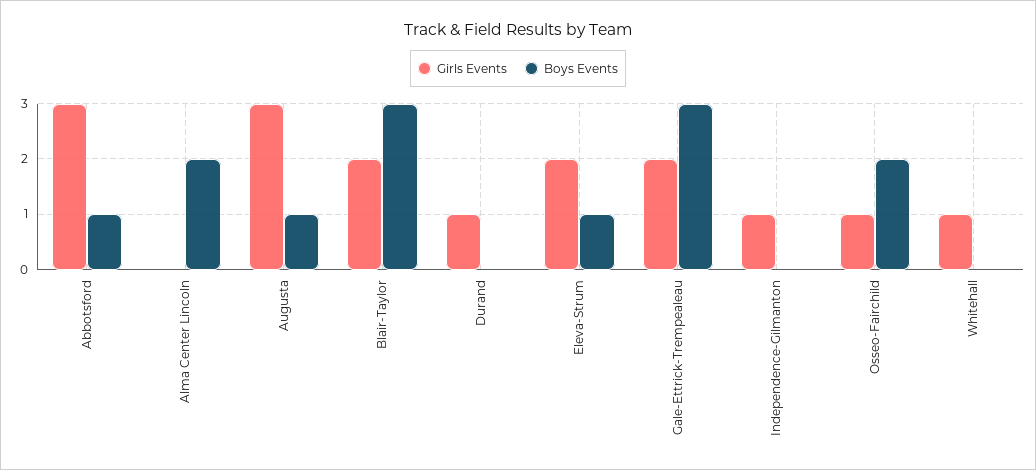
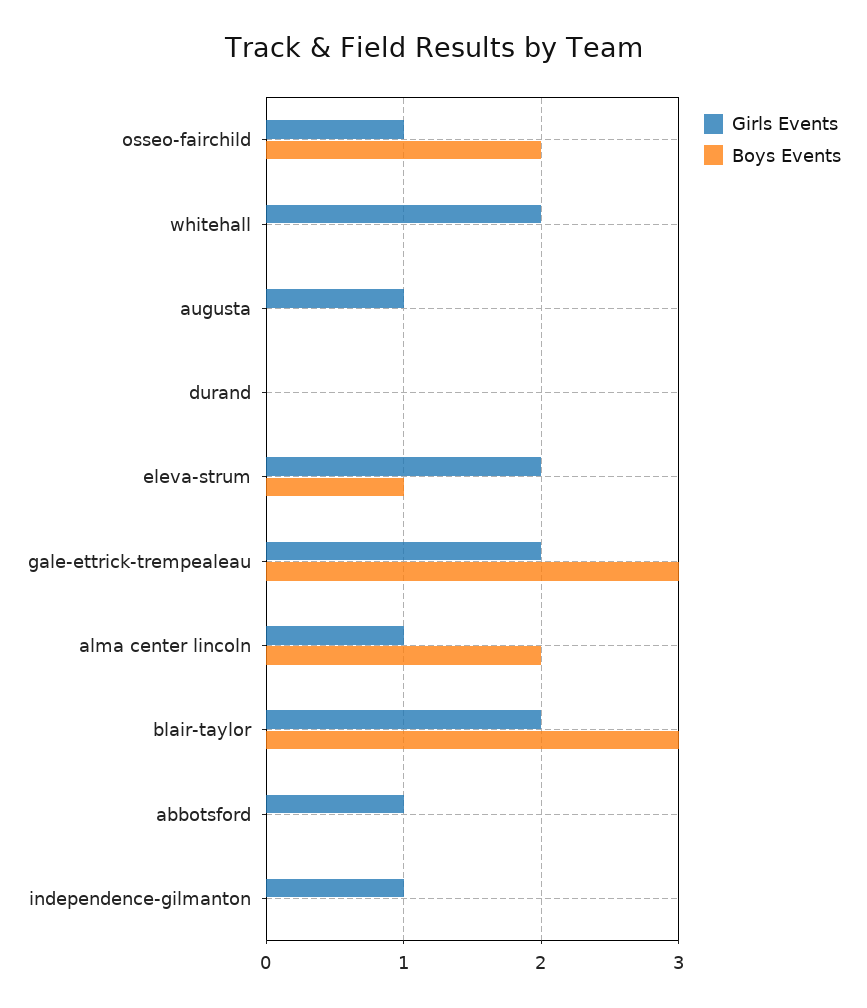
  {
    "Girls Events": {
-     "Abbotsford": 3,
+     "Abbotsford": 1,
-     "Alma Center Lincoln": 0,
+     "Alma Center Lincoln": 1,
-     "Augusta": 3,
+     "Augusta": 1,
      "Blair-Taylor": 2,
-     "Durand": 1,
+     "Durand": 0,
      "Eleva-Strum": 2,
      "Gale-Ettrick-Trempealeau": 2,
      "Independence-Gilmanton": 1,
      "Osseo-Fairchild": 1,
-     "Whitehall": 1
+     "Whitehall": 2
    },
    "Boys Events": {
-     "Abbotsford": 1,
+     "Abbotsford": 0,
      "Alma Center Lincoln": 2,
-     "Augusta": 1,
+     "Augusta": 0,
      "Blair-Taylor": 3,
      "Durand": 0,
      "Eleva-Strum": 1,
      "Gale-Ettrick-Trempealeau": 3,
      "Independence-Gilmanton": 0,
      "Osseo-Fairchild": 2,
      "Whitehall": 0
    }
  }

